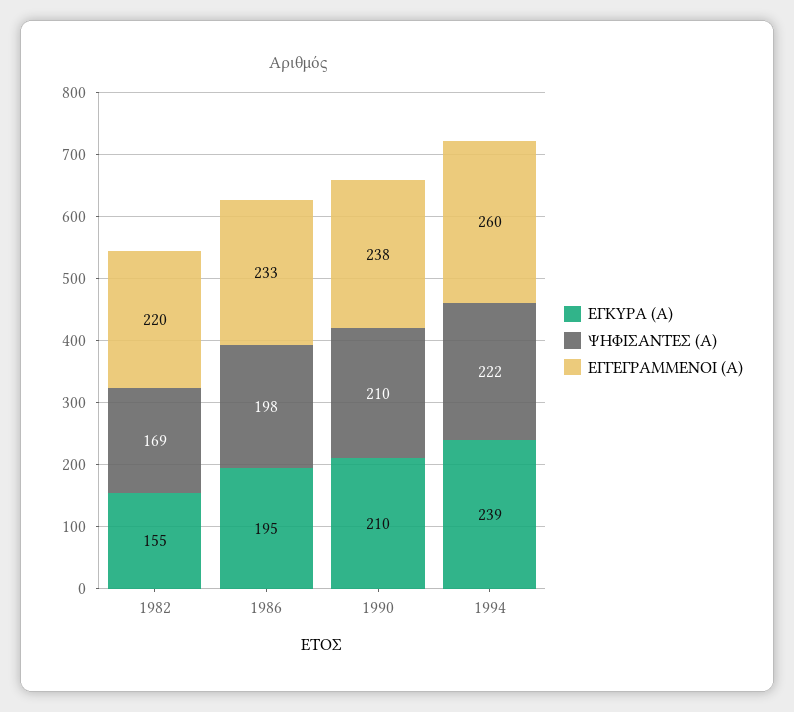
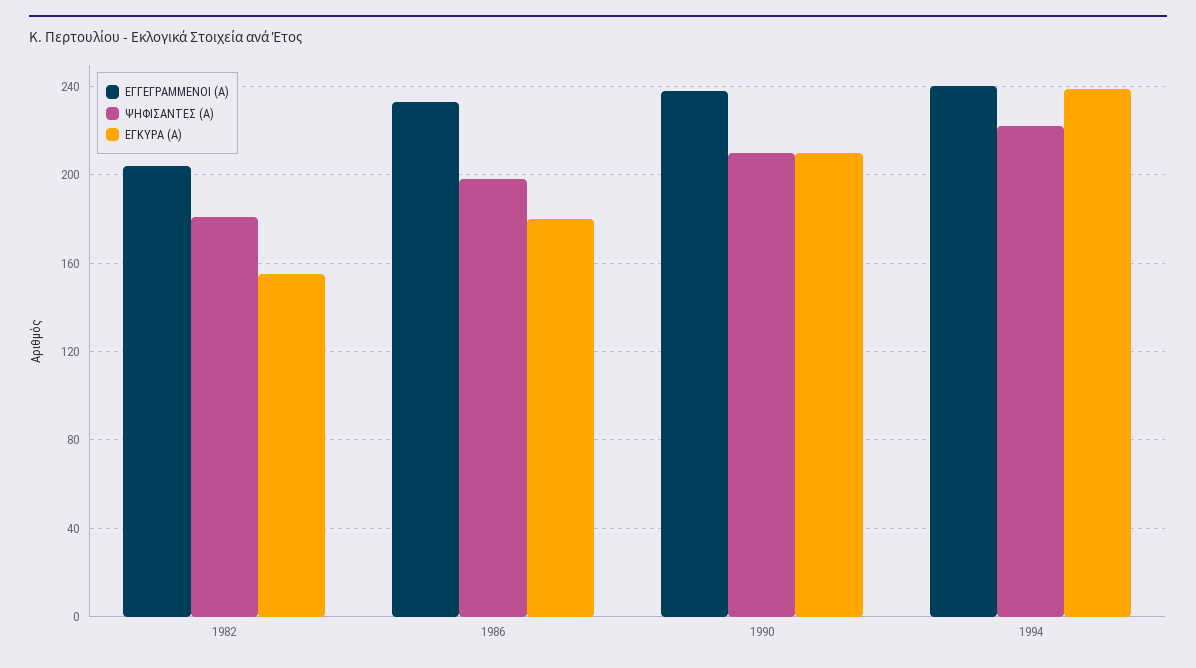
  {
    "ΕΓΚΥΡΑ (Α)": {
      "1982": 155,
-     "1986": 195,
+     "1986": 180,
      "1990": 210,
      "1994": 239
    },
    "ΨΗΦΙΣΑΝΤΕΣ (Α)": {
-     "1982": 169,
+     "1982": 180,
      "1986": 198,
      "1990": 210,
      "1994": 222
    },
    "ΕΓΓΕΓΡΑΜΜΕΝΟΙ (Α)": {
-     "1982": 220,
+     "1982": 205,
      "1986": 233,
      "1990": 238,
-     "1994": 260
+     "1994": 240
    }
  }

